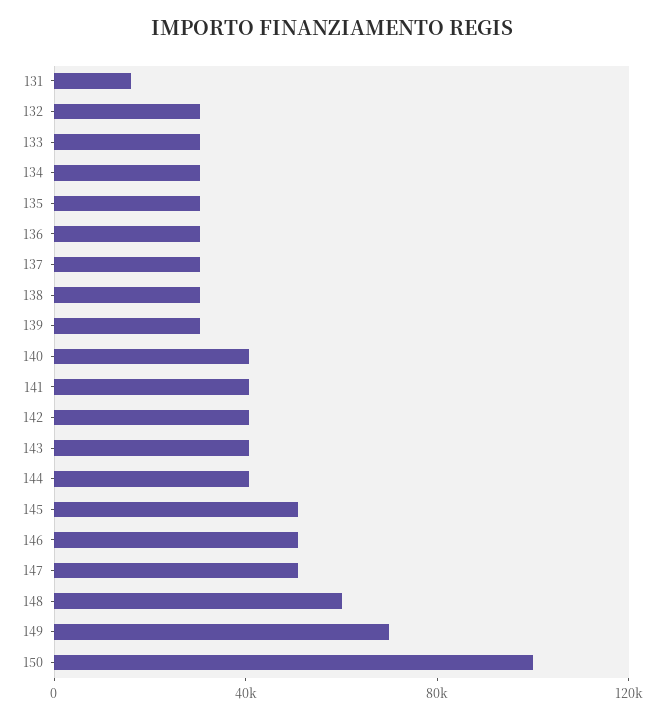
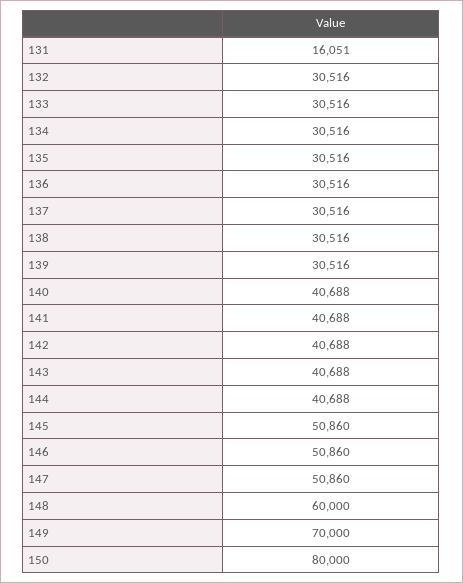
  {
    "131": 16051,
    "132": 30516,
    "133": 30516,
    "134": 30516,
    "135": 30516,
    "136": 30516,
    "137": 30516,
    "138": 30516,
    "139": 30516,
    "140": 40688,
    "141": 40688,
    "142": 40688,
    "143": 40688,
    "144": 40688,
    "145": 50860,
    "146": 50860,
    "147": 50860,
    "148": 60000,
    "149": 70000,
-   "150": 100000
+   "150": 80000
  }

